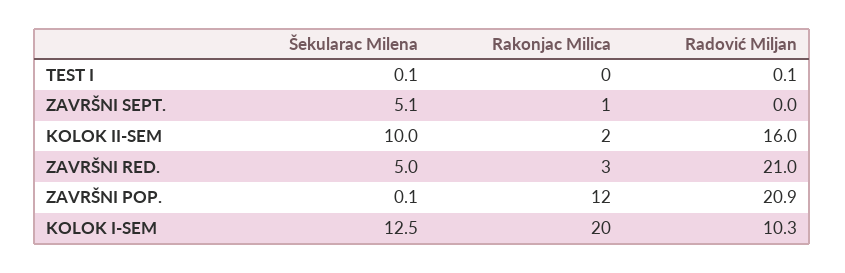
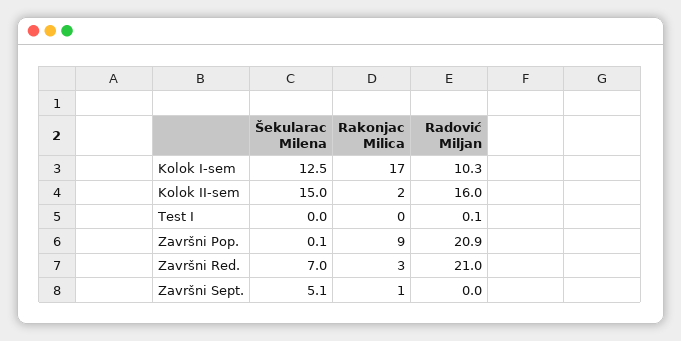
  {
    "Šekularac Milena": {
-     "TEST I": 0.1,
+     "TEST I": 0,
      "ZAVRŠNI SEPT.": 5.1,
-     "KOLOK II-SEM": 10,
+     "KOLOK II-SEM": 15,
-     "ZAVRŠNI RED.": 5,
+     "ZAVRŠNI RED.": 7,
      "ZAVRŠNI POP.": 0.1,
      "KOLOK I-SEM": 12.5
    },
    "Rakonjac Milica": {
      "TEST I": 0,
      "ZAVRŠNI SEPT.": 1,
      "KOLOK II-SEM": 2,
      "ZAVRŠNI RED.": 3,
-     "ZAVRŠNI POP.": 12,
+     "ZAVRŠNI POP.": 9,
-     "KOLOK I-SEM": 20
+     "KOLOK I-SEM": 17
    },
    "Radović Miljan": {
      "TEST I": 0.1,
      "ZAVRŠNI SEPT.": 0,
      "KOLOK II-SEM": 16,
      "ZAVRŠNI RED.": 21,
      "ZAVRŠNI POP.": 20.9,
      "KOLOK I-SEM": 10.3
    }
  }

